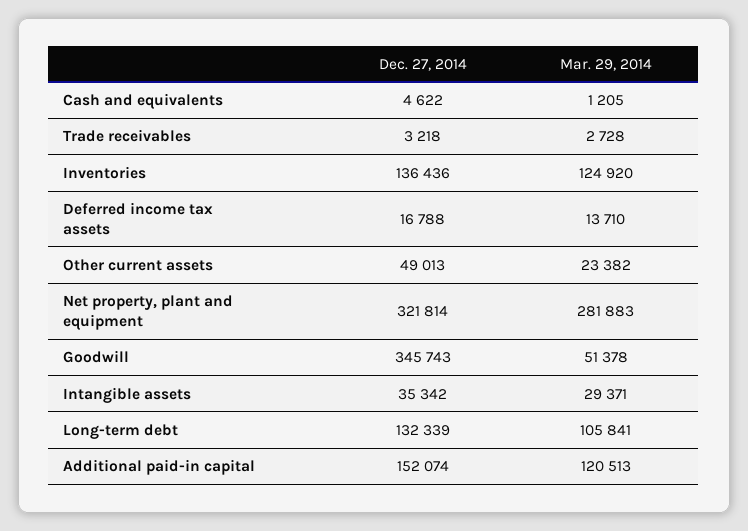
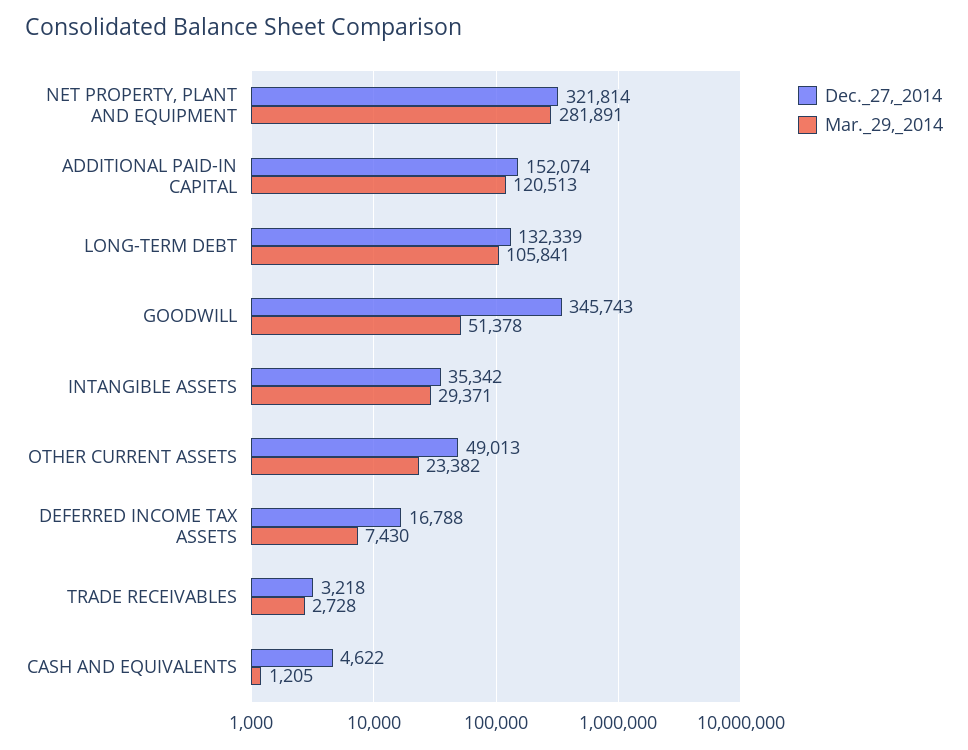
  {
    "Dec. 27, 2014": {
      "Cash and equivalents": 4622,
      "Trade receivables": 3218,
-     "Inventories": 136436,
      "Deferred income tax assets": 16788,
      "Other current assets": 49013,
      "Net property, plant and equipment": 321814,
      "Goodwill": 345743,
      "Intangible assets": 35342,
      "Long-term debt": 132339,
      "Additional paid-in capital": 152074
    },
    "Mar. 29, 2014": {
      "Cash and equivalents": 1205,
      "Trade receivables": 2728,
-     "Inventories": 124920,
-     "Deferred income tax assets": 13710,
+     "Deferred income tax assets": 7430,
      "Other current assets": 23382,
-     "Net property, plant and equipment": 281883,
+     "Net property, plant and equipment": 281891,
      "Goodwill": 51378,
      "Intangible assets": 29371,
      "Long-term debt": 105841,
      "Additional paid-in capital": 120513
    }
  }

